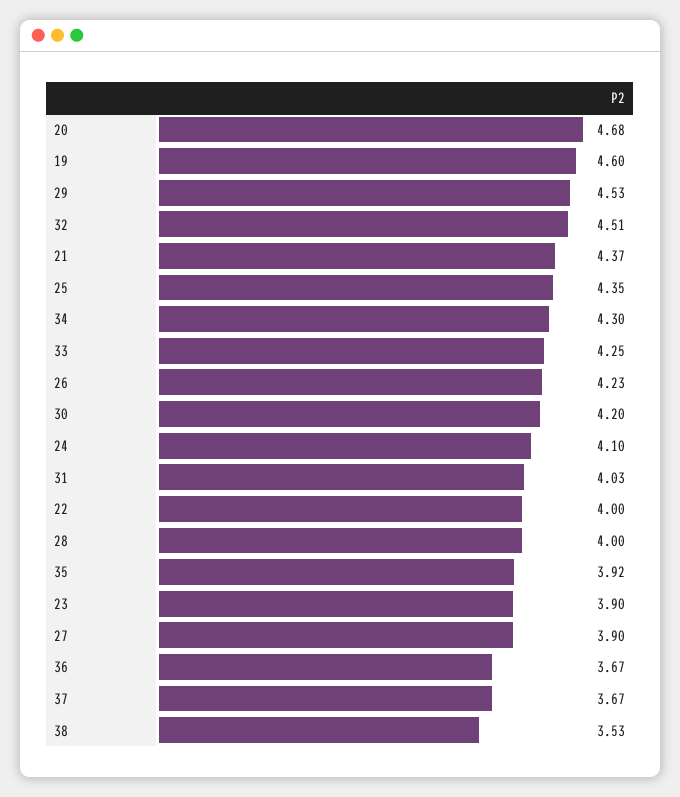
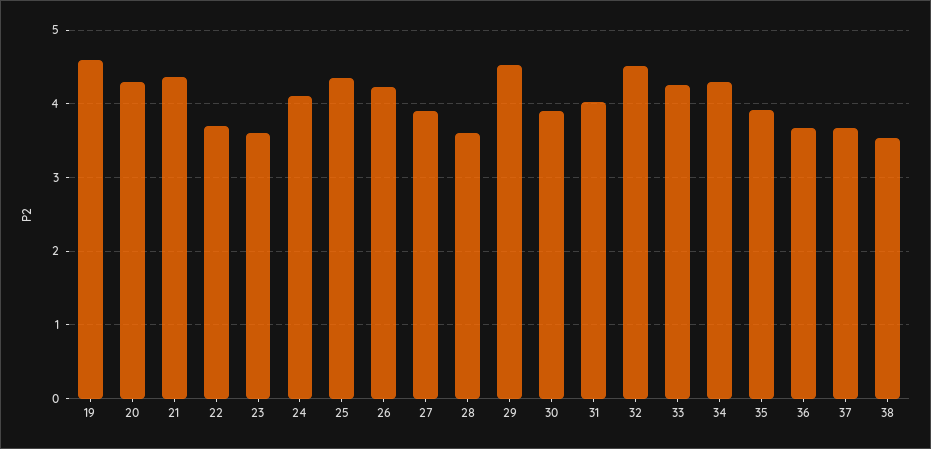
  {
-   "20": 4.68,
+   "20": 4.3,
    "19": 4.6,
    "29": 4.53,
    "32": 4.51,
    "21": 4.37,
    "25": 4.35,
    "34": 4.3,
    "33": 4.25,
    "26": 4.23,
-   "30": 4.2,
+   "30": 3.9,
    "24": 4.1,
    "31": 4.03,
-   "22": 4,
+   "22": 3.7,
-   "28": 4,
+   "28": 3.6,
    "35": 3.92,
-   "23": 3.9,
+   "23": 3.6,
    "27": 3.9,
    "36": 3.67,
    "37": 3.67,
    "38": 3.53
  }

